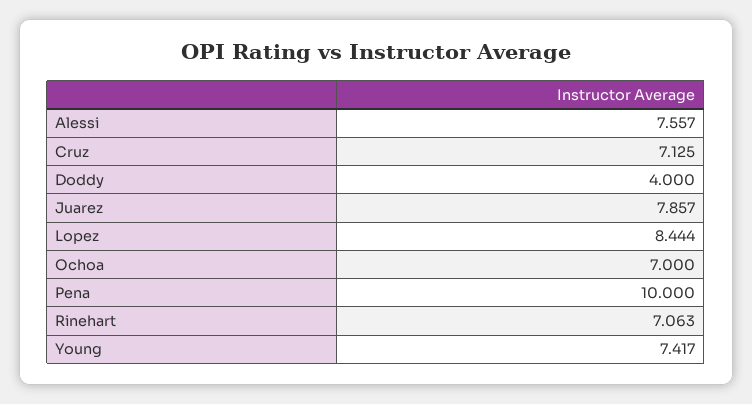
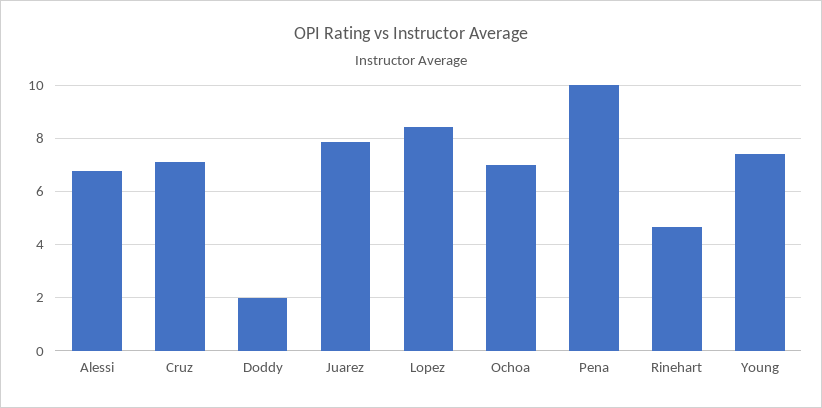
  {
-   "Alessi": 7.557,
+   "Alessi": 6.75,
    "Cruz": 7.125,
-   "Doddy": 4,
+   "Doddy": 2,
    "Juarez": 7.857,
    "Lopez": 8.444,
    "Ochoa": 7,
    "Pena": 10,
-   "Rinehart": 7.063,
+   "Rinehart": 4.75,
    "Young": 7.417
  }

